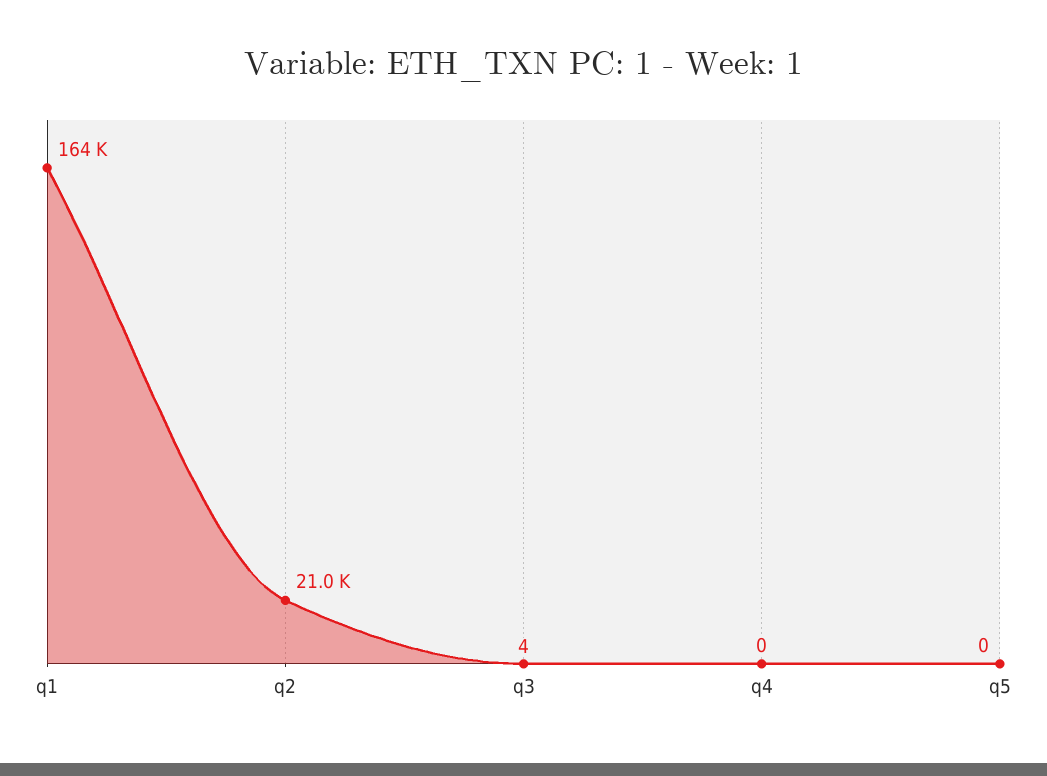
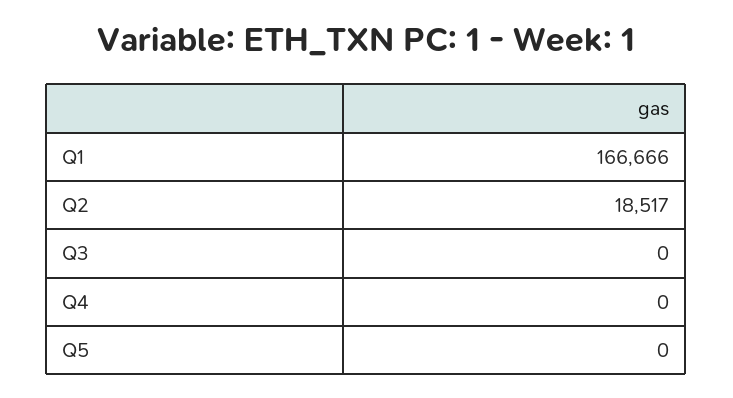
  {
-   "q1": 164000,
+   "q1": 166666,
-   "q2": 21000,
+   "q2": 18517,
-   "q3": 4,
+   "q3": 0,
    "q4": 0,
    "q5": 0
  }

